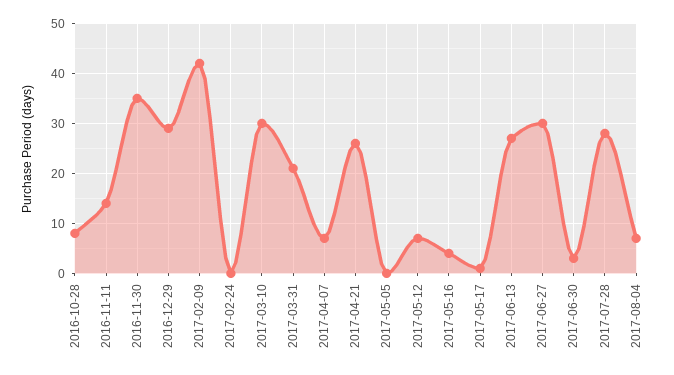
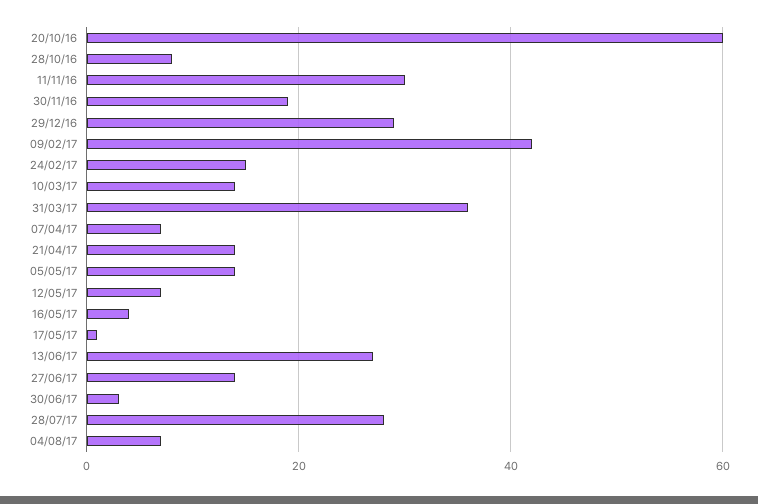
  {
    "2016-10-28": 10,
-   "2016-11-11": 15,
+   "2016-11-11": 30,
-   "2016-11-30": 35,
+   "2016-11-30": 20,
    "2016-12-29": 30,
    "2017-02-09": 40,
-   "2017-02-24": 0,
+   "2017-02-24": 15,
-   "2017-03-10": 30,
+   "2017-03-10": 15,
-   "2017-03-31": 20,
+   "2017-03-31": 35,
    "2017-04-07": 5,
-   "2017-04-21": 25,
+   "2017-04-21": 15,
-   "2017-05-05": 0,
+   "2017-05-05": 15,
    "2017-05-12": 5,
    "2017-05-16": 5,
    "2017-05-17": 0,
    "2017-06-13": 25,
-   "2017-06-27": 30,
+   "2017-06-27": 15,
    "2017-06-30": 5,
    "2017-07-28": 30,
-   "2017-08-04": 5
+   "2017-08-04": 5,
+   "20/10/16": 60
  }

